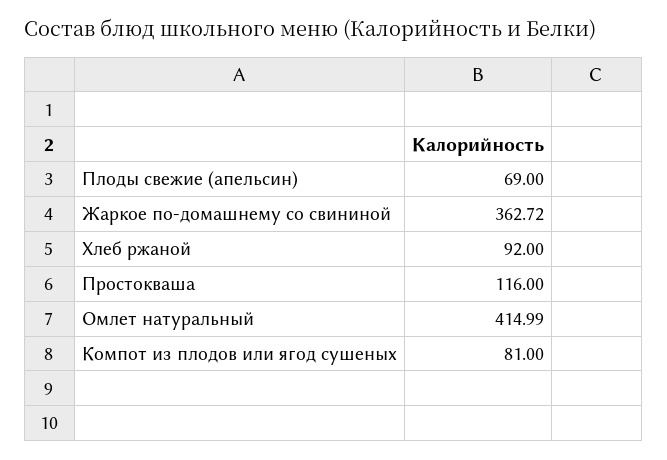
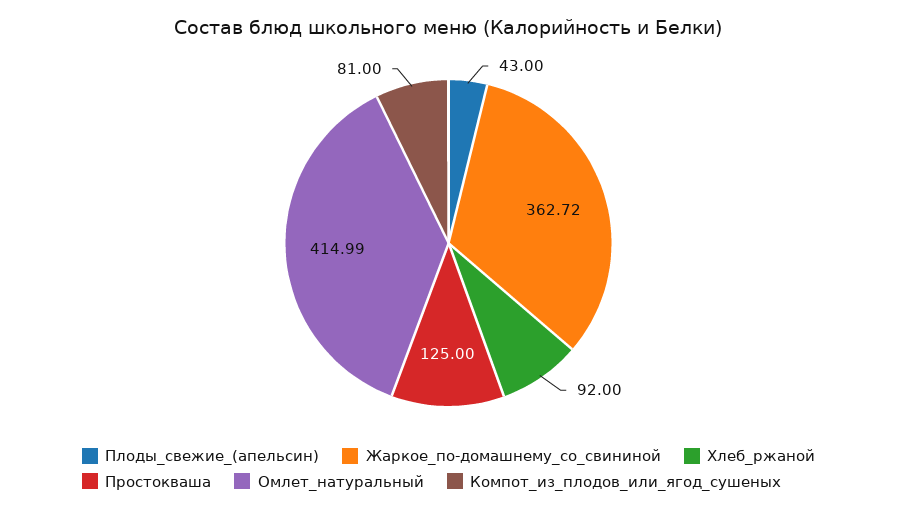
  {
-   "Плоды свежие (апельсин)": 69,
+   "Плоды свежие (апельсин)": 43,
    "Жаркое по-домашнему со свининой": 362.72,
    "Хлеб ржаной": 92,
-   "Простокваша": 116,
+   "Простокваша": 125,
    "Омлет натуральный": 414.99,
    "Компот из плодов или ягод сушеных": 81
  }

